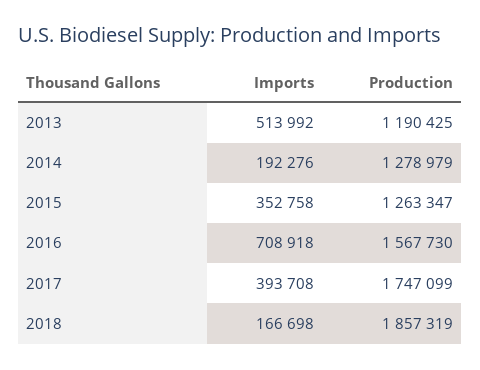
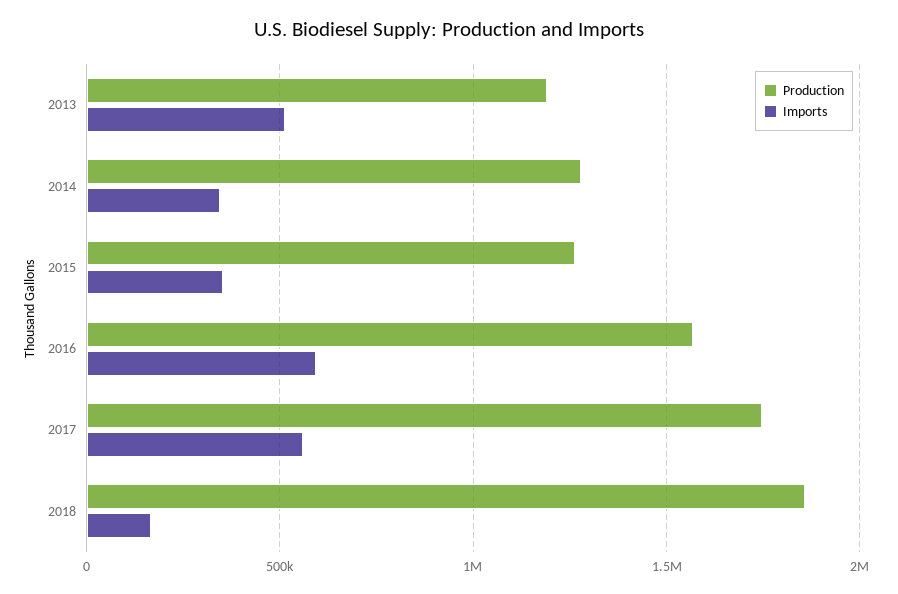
  {
    "Imports": {
      "2013": 513992,
-     "2014": 192276,
+     "2014": 350000,
      "2015": 352758,
-     "2016": 708918,
+     "2016": 600000,
-     "2017": 393708,
+     "2017": 550000,
      "2018": 166698
    },
    "Production": {
      "2013": 1190425,
      "2014": 1278979,
      "2015": 1263347,
      "2016": 1567730,
      "2017": 1747099,
      "2018": 1857319
    }
  }

